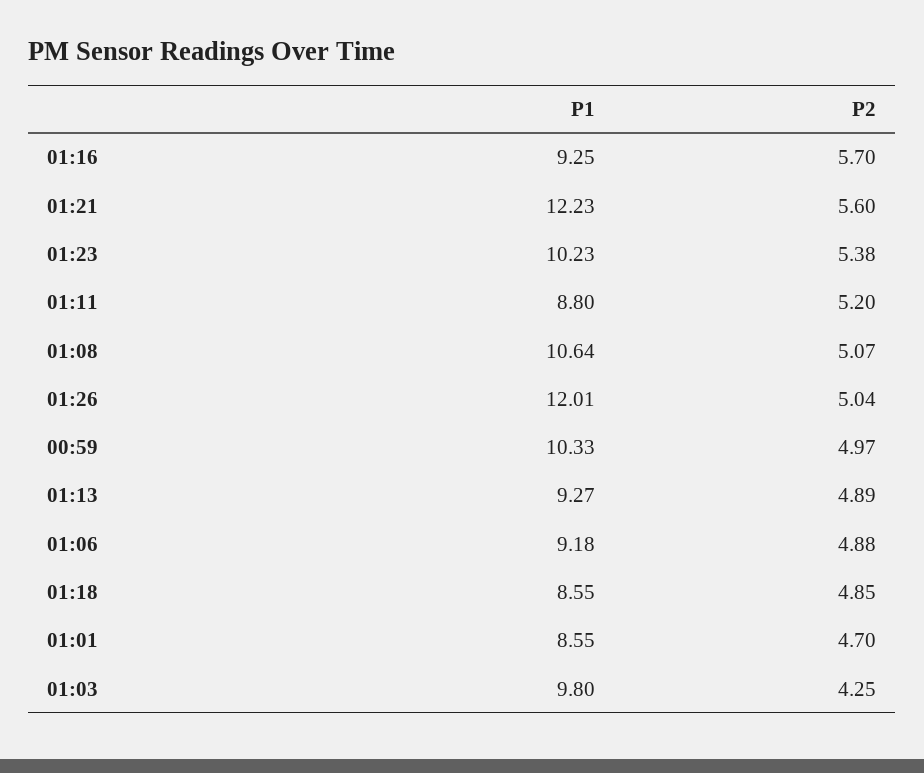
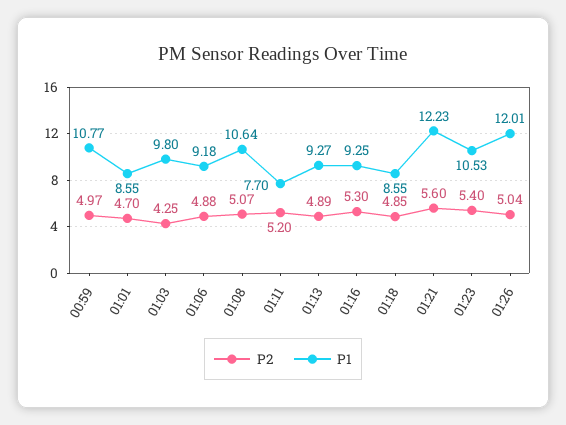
  {
    "P1": {
      "01:16": 9.25,
      "01:21": 12.23,
-     "01:23": 10.23,
+     "01:23": 10.53,
-     "01:11": 8.8,
+     "01:11": 7.7,
      "01:08": 10.64,
      "01:26": 12.01,
-     "00:59": 10.33,
+     "00:59": 10.77,
      "01:13": 9.27,
      "01:06": 9.18,
      "01:18": 8.55,
      "01:01": 8.55,
      "01:03": 9.8
    },
    "P2": {
-     "01:16": 5.7,
+     "01:16": 5.3,
      "01:21": 5.6,
-     "01:23": 5.38,
+     "01:23": 5.4,
      "01:11": 5.2,
      "01:08": 5.07,
      "01:26": 5.04,
      "00:59": 4.97,
      "01:13": 4.89,
      "01:06": 4.88,
      "01:18": 4.85,
      "01:01": 4.7,
      "01:03": 4.25
    }
  }

